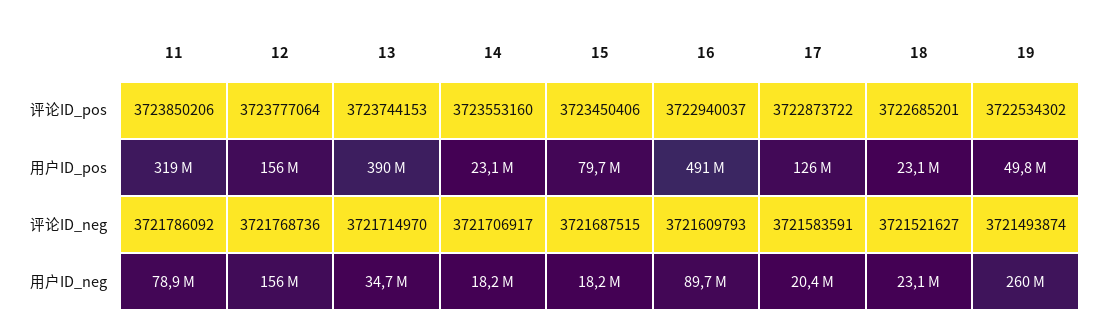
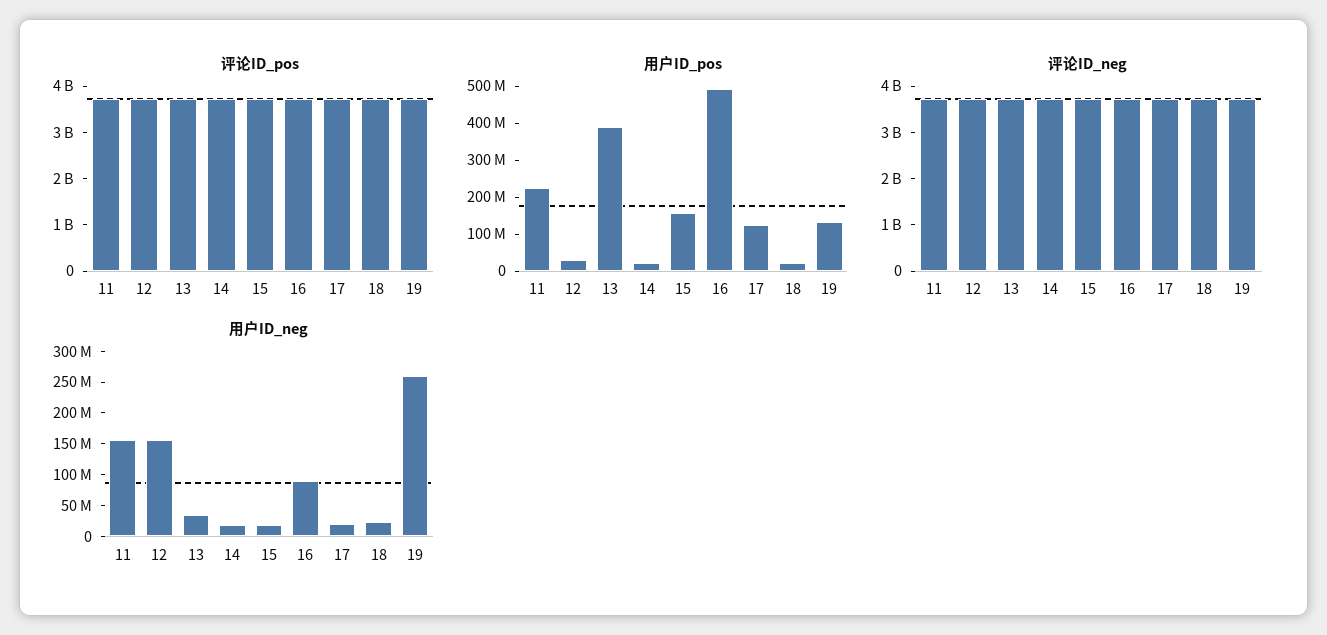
  {
    "评论ID_pos": {
      "11": 3723850206,
      "12": 3723777064,
      "13": 3723744153,
      "14": 3723553160,
      "15": 3723450406,
      "16": 3722940037,
      "17": 3722873722,
      "18": 3722685201,
      "19": 3722534302
    },
    "用户ID_pos": {
-     "11": 319000000,
+     "11": 225000000,
-     "12": 156000000,
+     "12": 25000000,
      "13": 390000000,
      "14": 23100000,
-     "15": 79700000,
+     "15": 150000000,
      "16": 491000000,
      "17": 126000000,
      "18": 23100000,
-     "19": 49800000
+     "19": 125000000
    },
    "评论ID_neg": {
      "11": 3721786092,
      "12": 3721768736,
      "13": 3721714970,
      "14": 3721706917,
      "15": 3721687515,
      "16": 3721609793,
      "17": 3721583591,
      "18": 3721521627,
      "19": 3721493874
    },
    "用户ID_neg": {
-     "11": 78900000,
+     "11": 150000000,
      "12": 156000000,
      "13": 34700000,
      "14": 18200000,
      "15": 18200000,
      "16": 89700000,
      "17": 20400000,
      "18": 23100000,
      "19": 260000000
    }
  }

